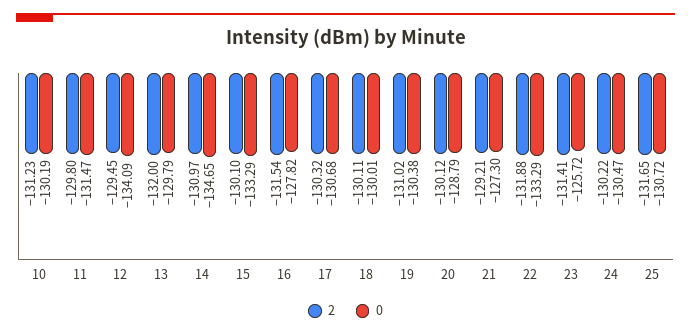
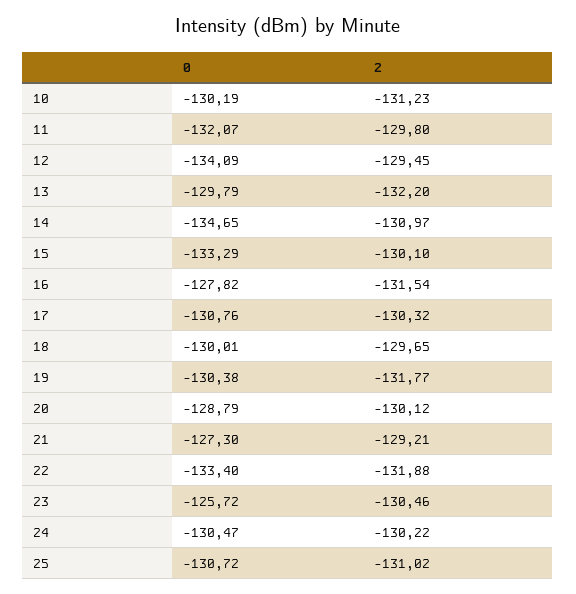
  {
    "2": {
      "10": -131.23,
      "11": -129.8,
      "12": -129.45,
-     "13": -132,
+     "13": -132.2,
      "14": -130.97,
      "15": -130.1,
      "16": -131.54,
      "17": -130.32,
-     "18": -130.11,
+     "18": -129.65,
-     "19": -131.02,
+     "19": -131.77,
      "20": -130.12,
      "21": -129.21,
      "22": -131.88,
-     "23": -131.41,
+     "23": -130.46,
      "24": -130.22,
-     "25": -131.65
+     "25": -131.02
    },
    "0": {
      "10": -130.19,
-     "11": -131.47,
+     "11": -132.07,
      "12": -134.09,
      "13": -129.79,
      "14": -134.65,
      "15": -133.29,
      "16": -127.82,
-     "17": -130.68,
+     "17": -130.76,
      "18": -130.01,
      "19": -130.38,
      "20": -128.79,
      "21": -127.3,
-     "22": -133.29,
+     "22": -133.4,
      "23": -125.72,
      "24": -130.47,
      "25": -130.72
    }
  }

